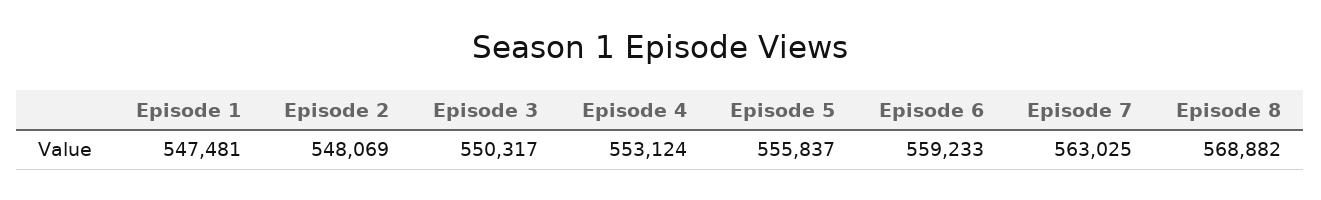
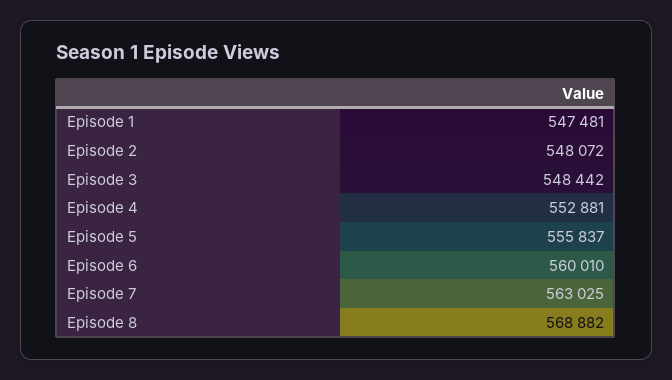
  {
    "Episode 1": 547481,
-   "Episode 2": 548069,
+   "Episode 2": 548072,
-   "Episode 3": 550317,
+   "Episode 3": 548442,
-   "Episode 4": 553124,
+   "Episode 4": 552881,
    "Episode 5": 555837,
-   "Episode 6": 559233,
+   "Episode 6": 560010,
    "Episode 7": 563025,
    "Episode 8": 568882
  }

